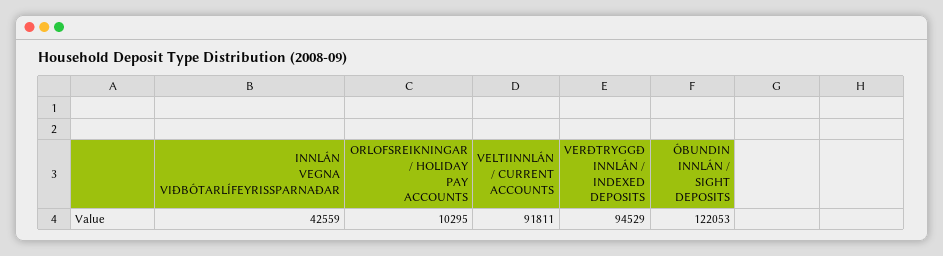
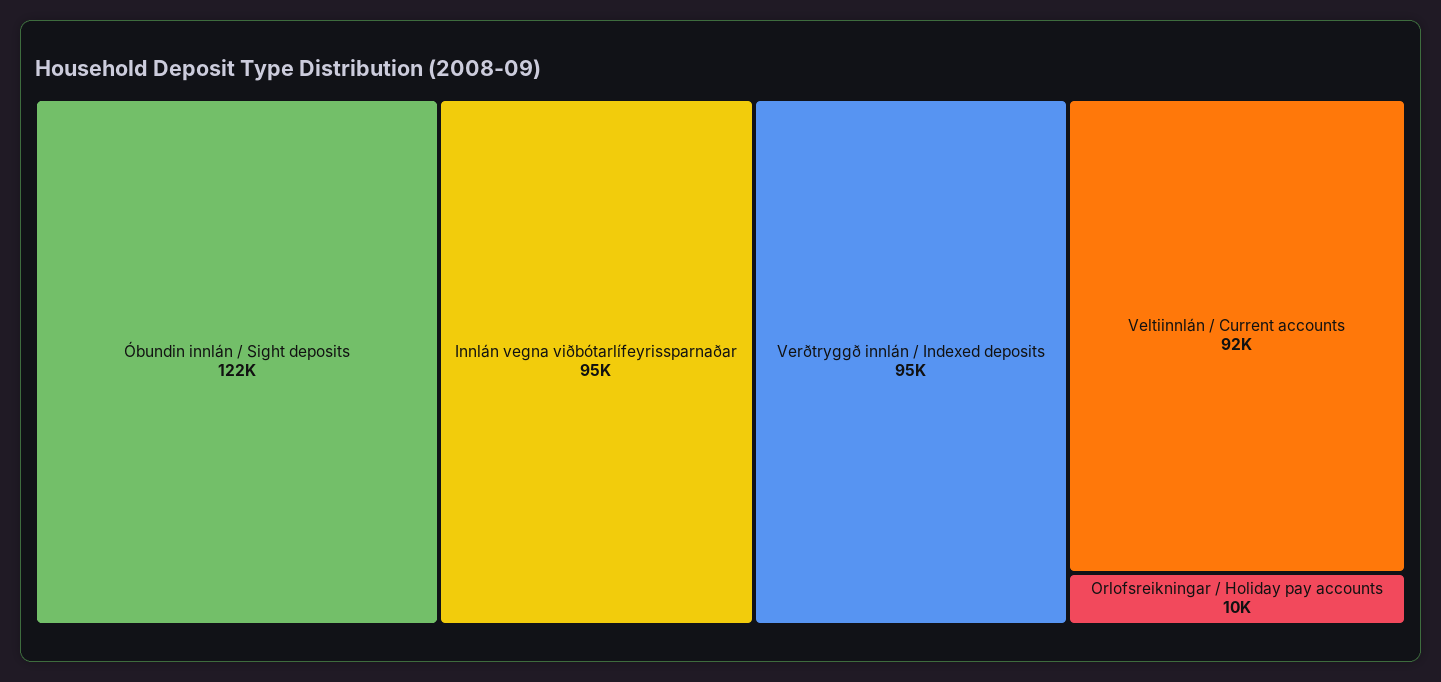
  {
-   "INNLÁN VEGNA VIÐBÓTARLÍFEYRISSPARNAÐAR": 42559,
+   "INNLÁN VEGNA VIÐBÓTARLÍFEYRISSPARNAÐAR": 95000,
    "ORLOFSREIKNINGAR / HOLIDAY PAY ACCOUNTS": 10295,
    "VELTIINNLÁN / CURRENT ACCOUNTS": 91811,
    "VERÐTRYGGÐ INNLÁN / INDEXED DEPOSITS": 94529,
    "ÓBUNDIN INNLÁN / SIGHT DEPOSITS": 122053
  }

